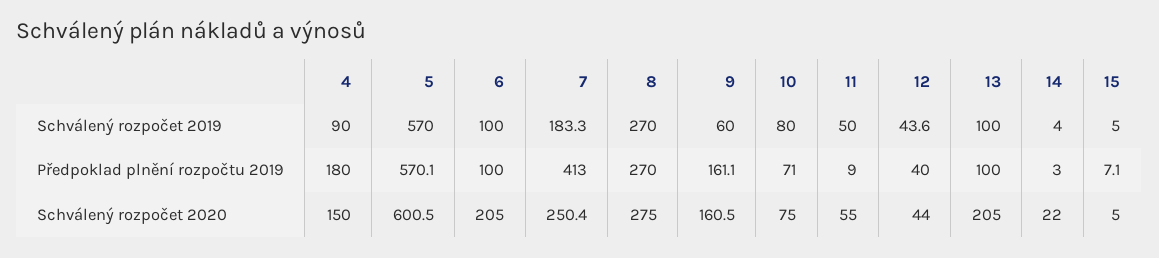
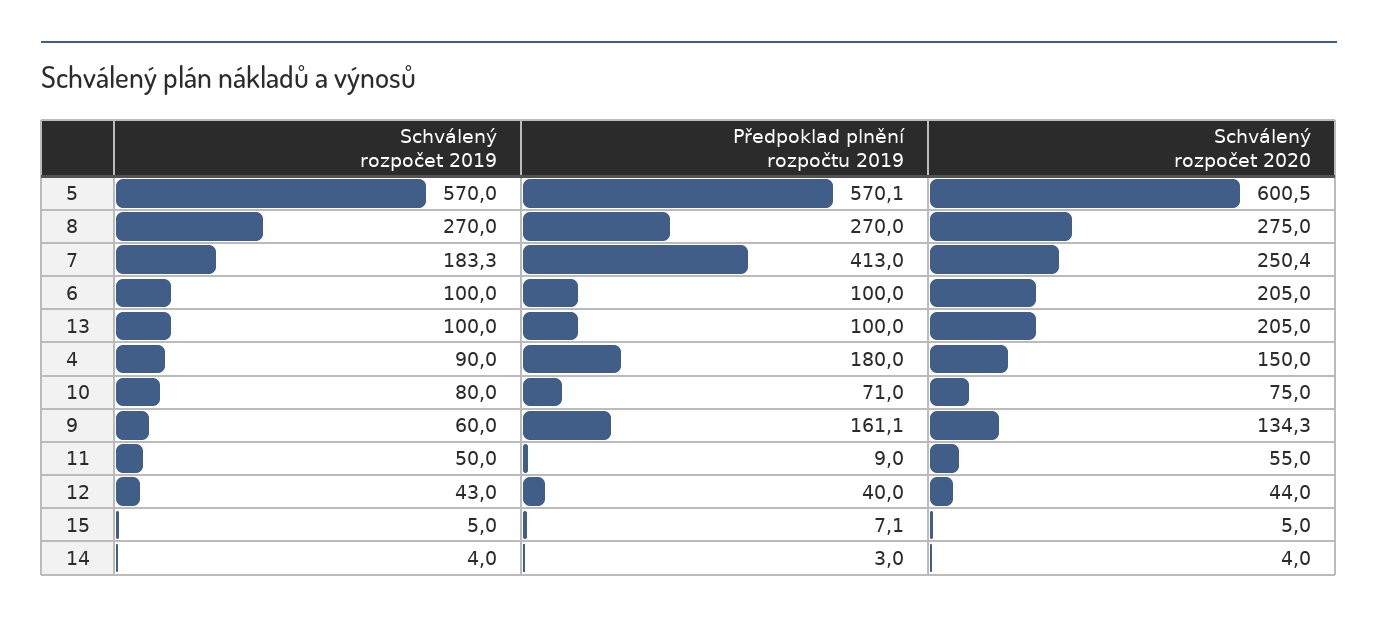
  {
    "4": {
      "Schválený rozpočet 2019": 90,
      "Předpoklad plnění rozpočtu 2019": 180,
      "Schválený rozpočet 2020": 150
    },
    "5": {
      "Schválený rozpočet 2019": 570,
      "Předpoklad plnění rozpočtu 2019": 570.1,
      "Schválený rozpočet 2020": 600.5
    },
    "6": {
      "Schválený rozpočet 2019": 100,
      "Předpoklad plnění rozpočtu 2019": 100,
      "Schválený rozpočet 2020": 205
    },
    "7": {
      "Schválený rozpočet 2019": 183.3,
      "Předpoklad plnění rozpočtu 2019": 413,
      "Schválený rozpočet 2020": 250.4
    },
    "8": {
      "Schválený rozpočet 2019": 270,
      "Předpoklad plnění rozpočtu 2019": 270,
      "Schválený rozpočet 2020": 275
    },
    "9": {
      "Schválený rozpočet 2019": 60,
      "Předpoklad plnění rozpočtu 2019": 161.1,
-     "Schválený rozpočet 2020": 160.5
+     "Schválený rozpočet 2020": 134.3
    },
    "10": {
      "Schválený rozpočet 2019": 80,
      "Předpoklad plnění rozpočtu 2019": 71,
      "Schválený rozpočet 2020": 75
    },
    "11": {
      "Schválený rozpočet 2019": 50,
      "Předpoklad plnění rozpočtu 2019": 9,
      "Schválený rozpočet 2020": 55
    },
    "12": {
-     "Schválený rozpočet 2019": 43.6,
+     "Schválený rozpočet 2019": 43,
      "Předpoklad plnění rozpočtu 2019": 40,
      "Schválený rozpočet 2020": 44
    },
    "13": {
      "Schválený rozpočet 2019": 100,
      "Předpoklad plnění rozpočtu 2019": 100,
      "Schválený rozpočet 2020": 205
    },
    "14": {
      "Schválený rozpočet 2019": 4,
      "Předpoklad plnění rozpočtu 2019": 3,
-     "Schválený rozpočet 2020": 22
+     "Schválený rozpočet 2020": 4
    },
    "15": {
      "Schválený rozpočet 2019": 5,
      "Předpoklad plnění rozpočtu 2019": 7.1,
      "Schválený rozpočet 2020": 5
    }
  }

